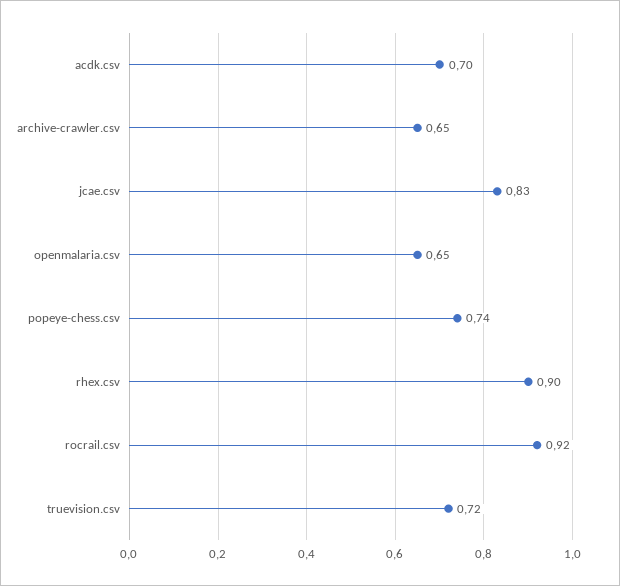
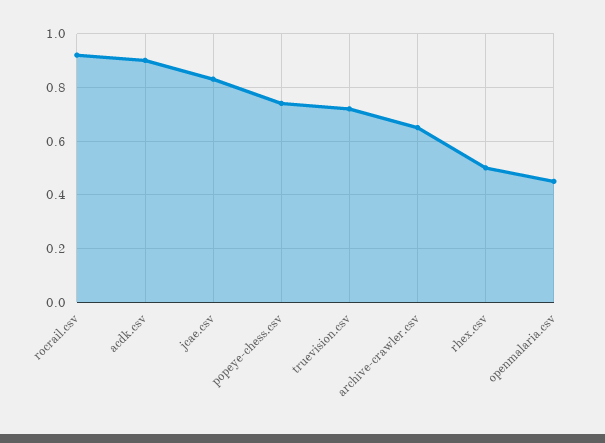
  {
-   "acdk.csv": 0.7,
+   "acdk.csv": 0.9,
    "archive-crawler.csv": 0.65,
    "jcae.csv": 0.83,
-   "openmalaria.csv": 0.65,
+   "openmalaria.csv": 0.45,
    "popeye-chess.csv": 0.74,
-   "rhex.csv": 0.9,
+   "rhex.csv": 0.5,
    "rocrail.csv": 0.92,
    "truevision.csv": 0.72
  }

